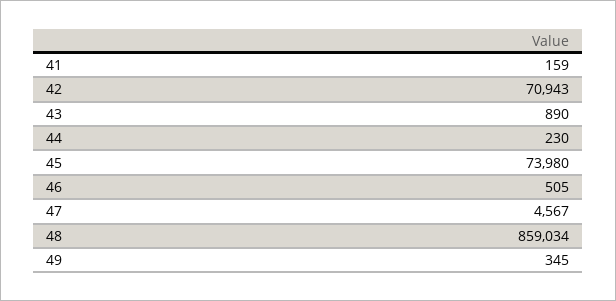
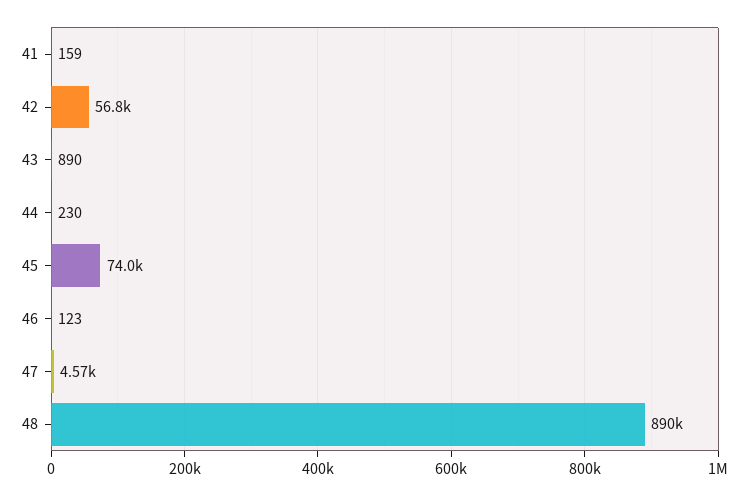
  {
    "41": 159,
-   "42": 70943,
+   "42": 56800,
    "43": 890,
    "44": 230,
    "45": 73980,
-   "46": 505,
+   "46": 123,
    "47": 4567,
-   "48": 859034,
+   "48": 890000
-   "49": 345
  }

